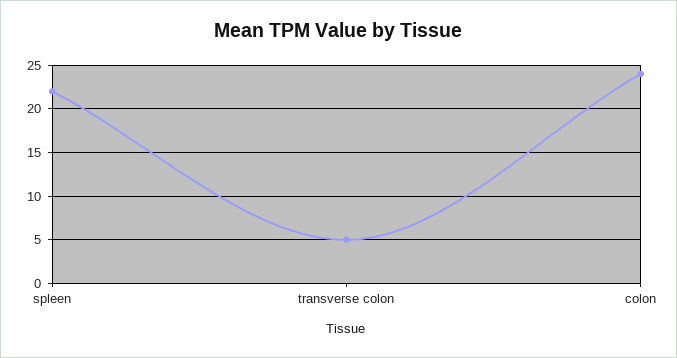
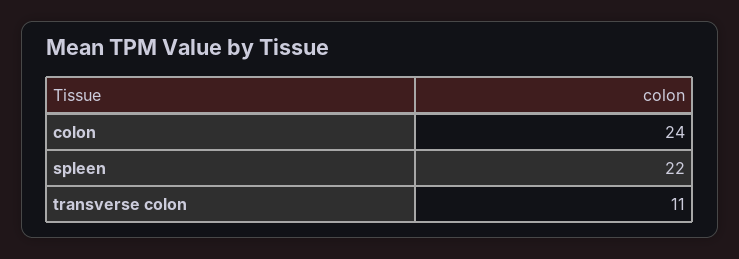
  {
    "spleen": 22,
-   "transverse colon": 5,
+   "transverse colon": 11,
    "colon": 24
  }

